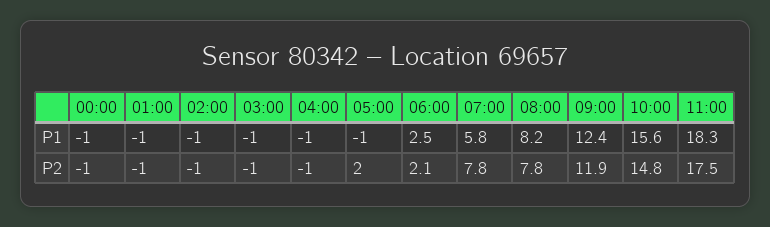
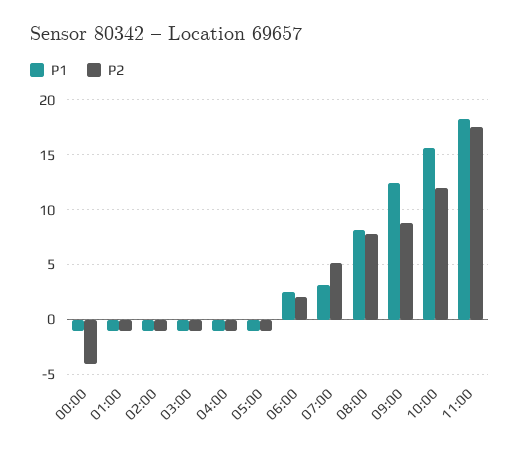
  {
    "P1": {
      "00:00": -1,
      "01:00": -1,
      "02:00": -1,
      "03:00": -1,
      "04:00": -1,
      "05:00": -1,
      "06:00": 2.5,
-     "07:00": 5.8,
+     "07:00": 3,
      "08:00": 8.2,
      "09:00": 12.4,
      "10:00": 15.6,
      "11:00": 18.3
    },
    "P2": {
-     "00:00": -1,
+     "00:00": -4,
      "01:00": -1,
      "02:00": -1,
      "03:00": -1,
      "04:00": -1,
-     "05:00": 2,
+     "05:00": -1,
      "06:00": 2.1,
-     "07:00": 7.8,
+     "07:00": 5,
      "08:00": 7.8,
-     "09:00": 11.9,
+     "09:00": 9,
-     "10:00": 14.8,
+     "10:00": 12,
      "11:00": 17.5
    }
  }

